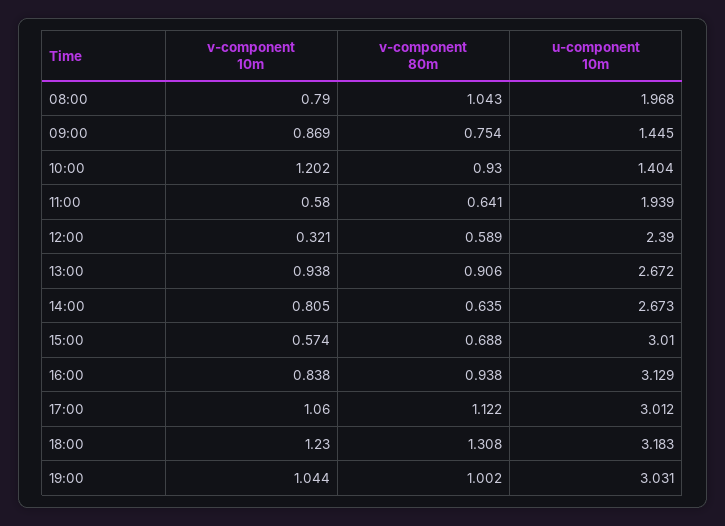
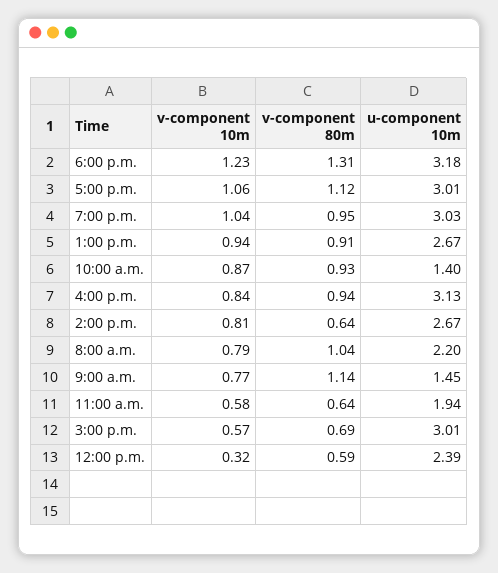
  {
    "v-component 10m": {
      "08:00": 0.79,
-     "09:00": 0.869,
+     "09:00": 0.77,
-     "10:00": 1.202,
+     "10:00": 0.87,
      "11:00": 0.58,
      "12:00": 0.321,
      "13:00": 0.938,
      "14:00": 0.805,
      "15:00": 0.574,
      "16:00": 0.838,
      "17:00": 1.06,
      "18:00": 1.23,
      "19:00": 1.044
    },
    "v-component 80m": {
      "08:00": 1.043,
-     "09:00": 0.754,
+     "09:00": 1.14,
      "10:00": 0.93,
      "11:00": 0.641,
      "12:00": 0.589,
      "13:00": 0.906,
      "14:00": 0.635,
      "15:00": 0.688,
      "16:00": 0.938,
      "17:00": 1.122,
      "18:00": 1.308,
-     "19:00": 1.002
+     "19:00": 0.95
    },
    "u-component 10m": {
-     "08:00": 1.968,
+     "08:00": 2.2,
      "09:00": 1.445,
      "10:00": 1.404,
      "11:00": 1.939,
      "12:00": 2.39,
      "13:00": 2.672,
      "14:00": 2.673,
      "15:00": 3.01,
      "16:00": 3.129,
      "17:00": 3.012,
      "18:00": 3.183,
      "19:00": 3.031
    }
  }

